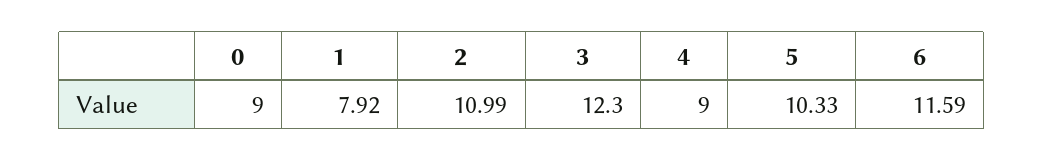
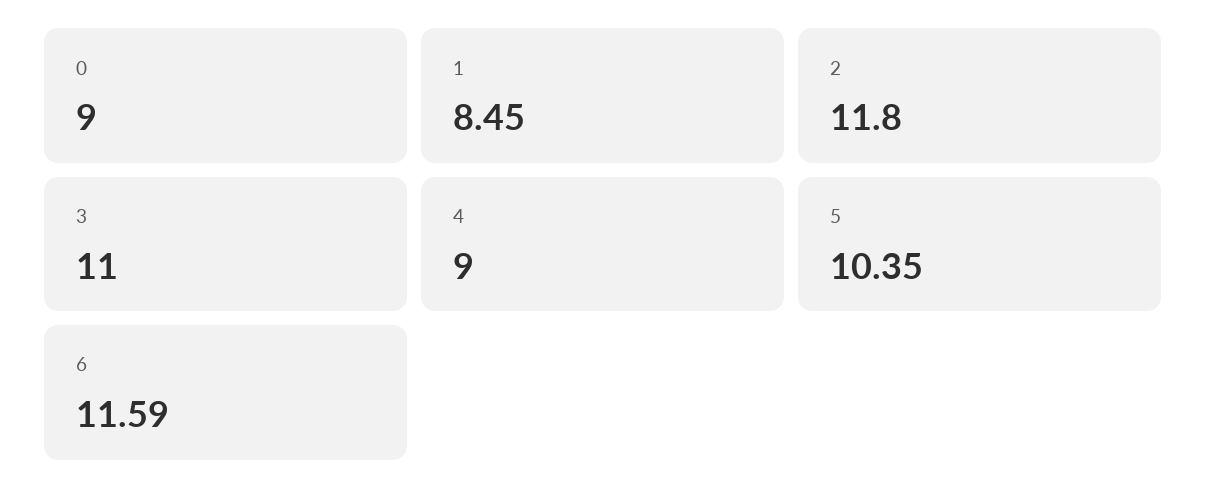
  {
    "0": 9,
-   "1": 7.92,
+   "1": 8.45,
-   "2": 10.99,
+   "2": 11.8,
-   "3": 12.3,
+   "3": 11,
    "4": 9,
-   "5": 10.33,
+   "5": 10.35,
    "6": 11.59
  }

